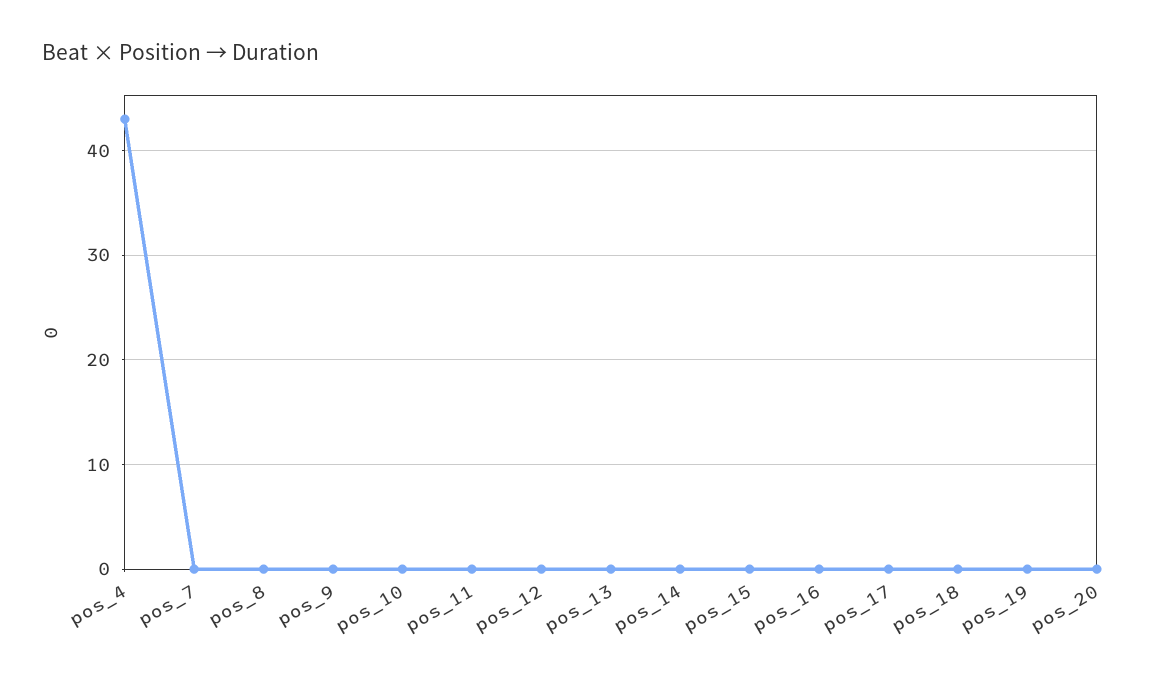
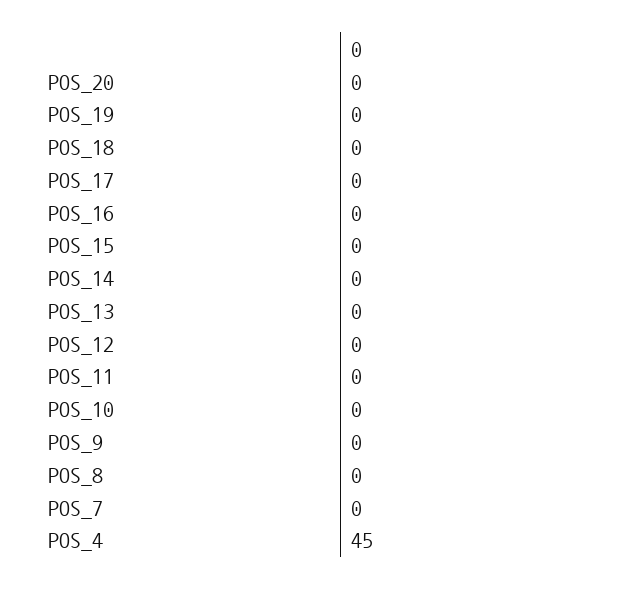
  {
-   "pos_4": 43,
+   "pos_4": 45,
    "pos_7": 0,
    "pos_8": 0,
    "pos_9": 0,
    "pos_10": 0,
    "pos_11": 0,
    "pos_12": 0,
    "pos_13": 0,
    "pos_14": 0,
    "pos_15": 0,
    "pos_16": 0,
    "pos_17": 0,
    "pos_18": 0,
    "pos_19": 0,
    "pos_20": 0
  }

